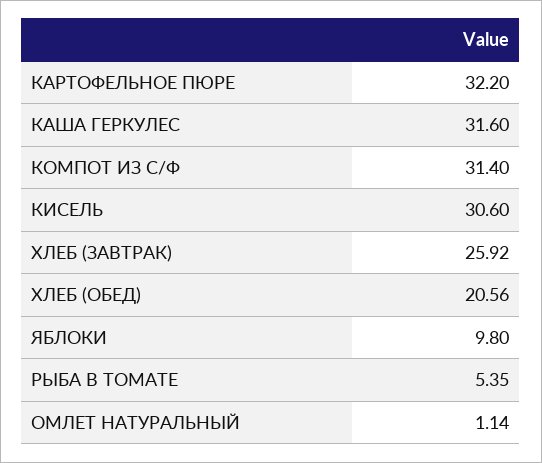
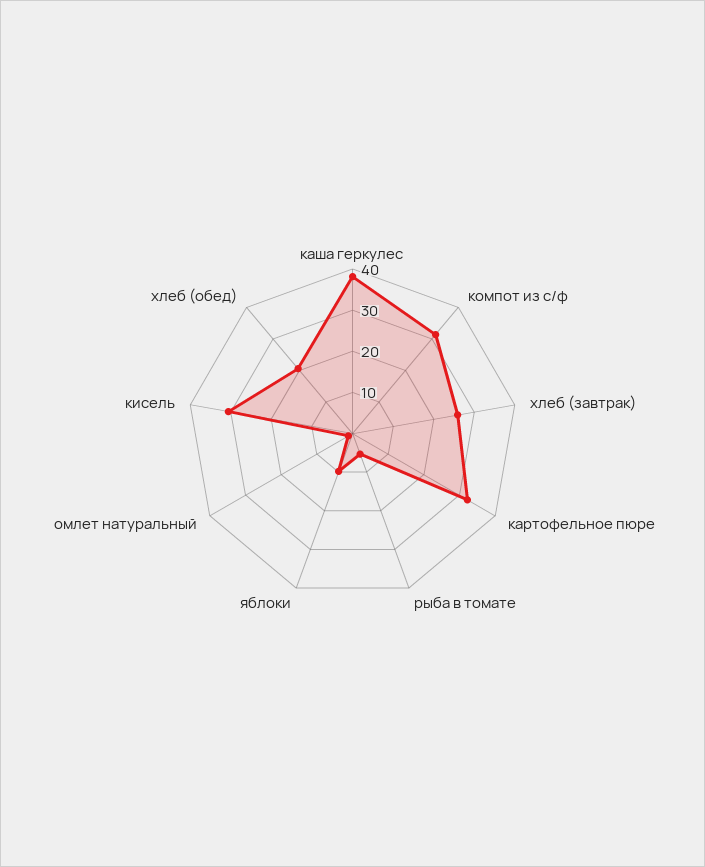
  {
    "КАРТОФЕЛЬНОЕ ПЮРЕ": 32.2,
-   "КАША ГЕРКУЛЕС": 31.6,
+   "КАША ГЕРКУЛЕС": 38,
    "КОМПОТ ИЗ С/Ф": 31.4,
    "КИСЕЛЬ": 30.6,
    "ХЛЕБ (ЗАВТРАК)": 25.92,
    "ХЛЕБ (ОБЕД)": 20.56,
    "ЯБЛОКИ": 9.8,
    "РЫБА В ТОМАТЕ": 5.35,
    "ОМЛЕТ НАТУРАЛЬНЫЙ": 1.14
  }

